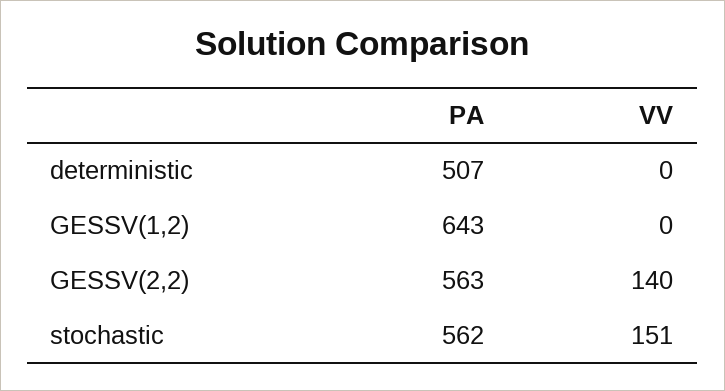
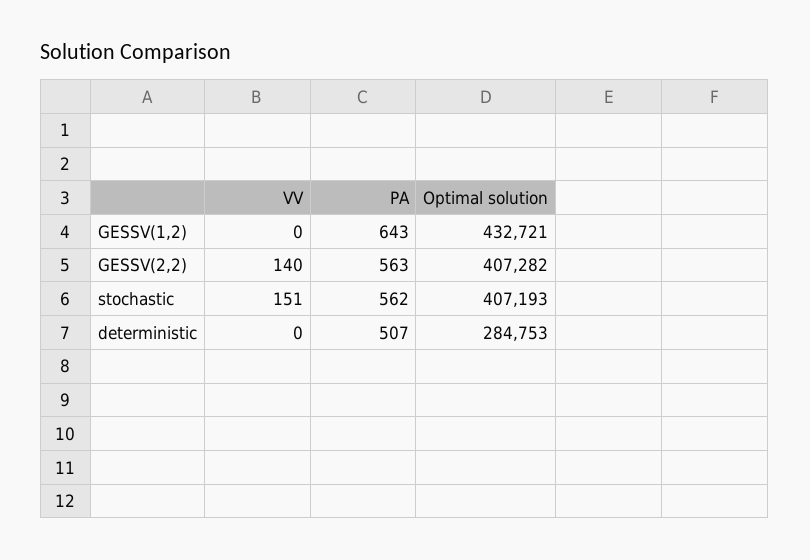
  {
    "PA": {
      "deterministic": 507,
      "GESSV(1,2)": 643,
      "GESSV(2,2)": 563,
      "stochastic": 562
    },
    "VV": {
      "deterministic": 0,
      "GESSV(1,2)": 0,
      "GESSV(2,2)": 140,
      "stochastic": 151
-   }
+   },
+   "Optimal solution": {
+     "GESSV(1,2)": 432721,
+     "GESSV(2,2)": 407282,
+     "stochastic": 407193,
+     "deterministic": 284753
+   }
  }

